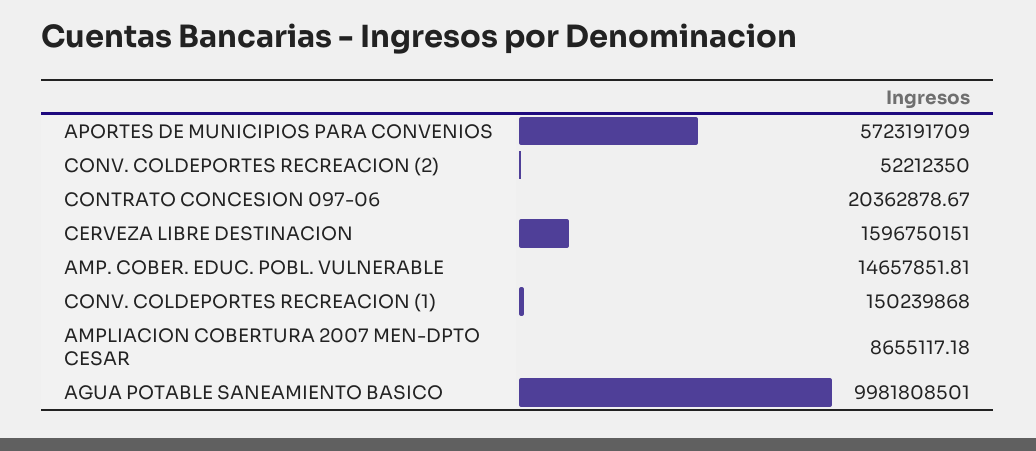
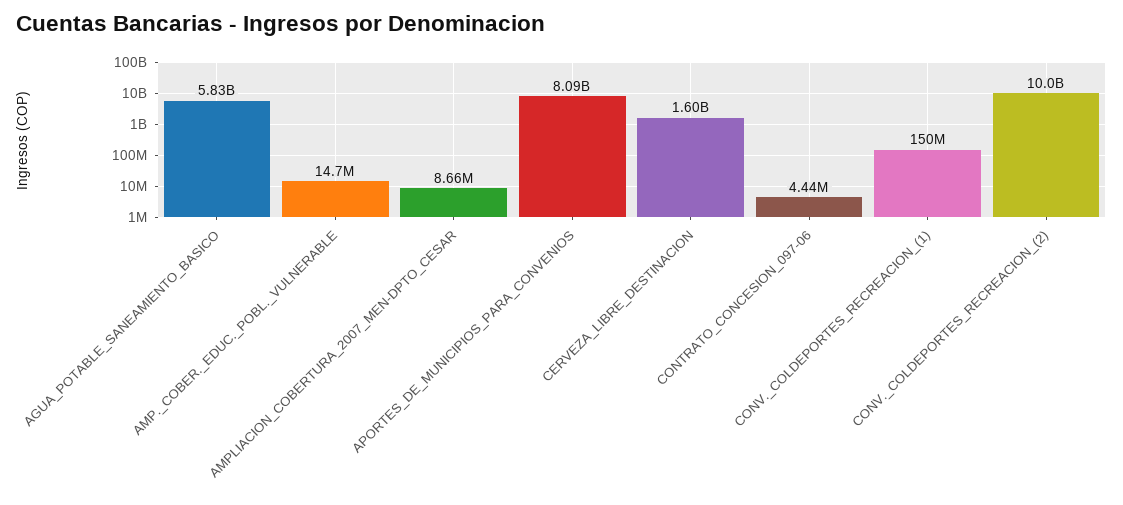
  {
-   "APORTES DE MUNICIPIOS PARA CONVENIOS": 5723191709,
+   "APORTES DE MUNICIPIOS PARA CONVENIOS": 8090000000,
-   "CONV. COLDEPORTES RECREACION (2)": 52212350,
+   "CONV. COLDEPORTES RECREACION (2)": 10000000000,
-   "CONTRATO CONCESION 097-06": 20362878.67,
+   "CONTRATO CONCESION 097-06": 4440000,
    "CERVEZA LIBRE DESTINACION": 1596750151,
    "AMP. COBER. EDUC. POBL. VULNERABLE": 14657851.81,
    "CONV. COLDEPORTES RECREACION (1)": 150239868,
    "AMPLIACION COBERTURA 2007 MEN-DPTO CESAR": 8655117.18,
-   "AGUA POTABLE SANEAMIENTO BASICO": 9981808501
+   "AGUA POTABLE SANEAMIENTO BASICO": 5830000000
  }

